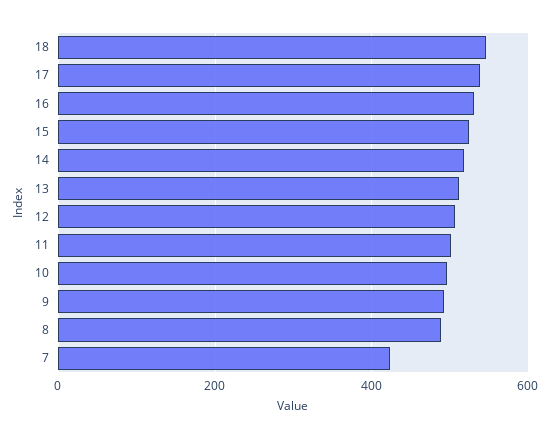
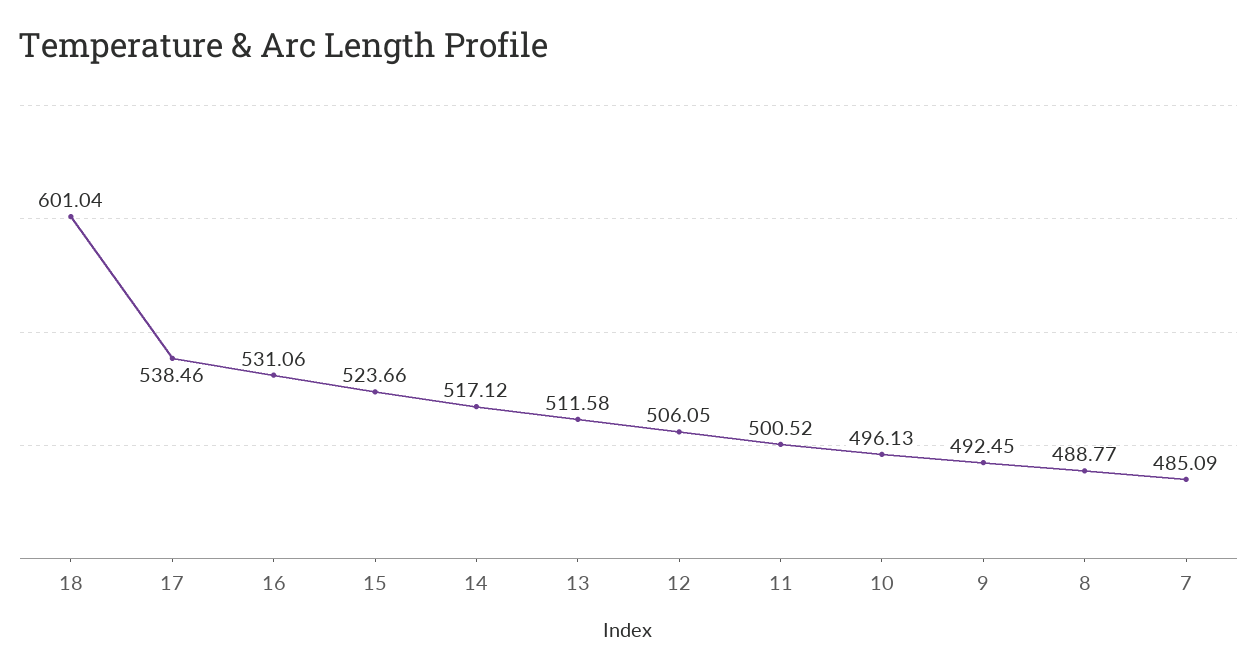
  {
-   "18": 540,
+   "18": 601.04,
    "17": 538.46,
    "16": 531.06,
    "15": 523.66,
    "14": 517.12,
    "13": 511.58,
    "12": 506.05,
    "11": 500.52,
    "10": 496.13,
    "9": 492.45,
    "8": 488.77,
-   "7": 420
+   "7": 485.09
  }

